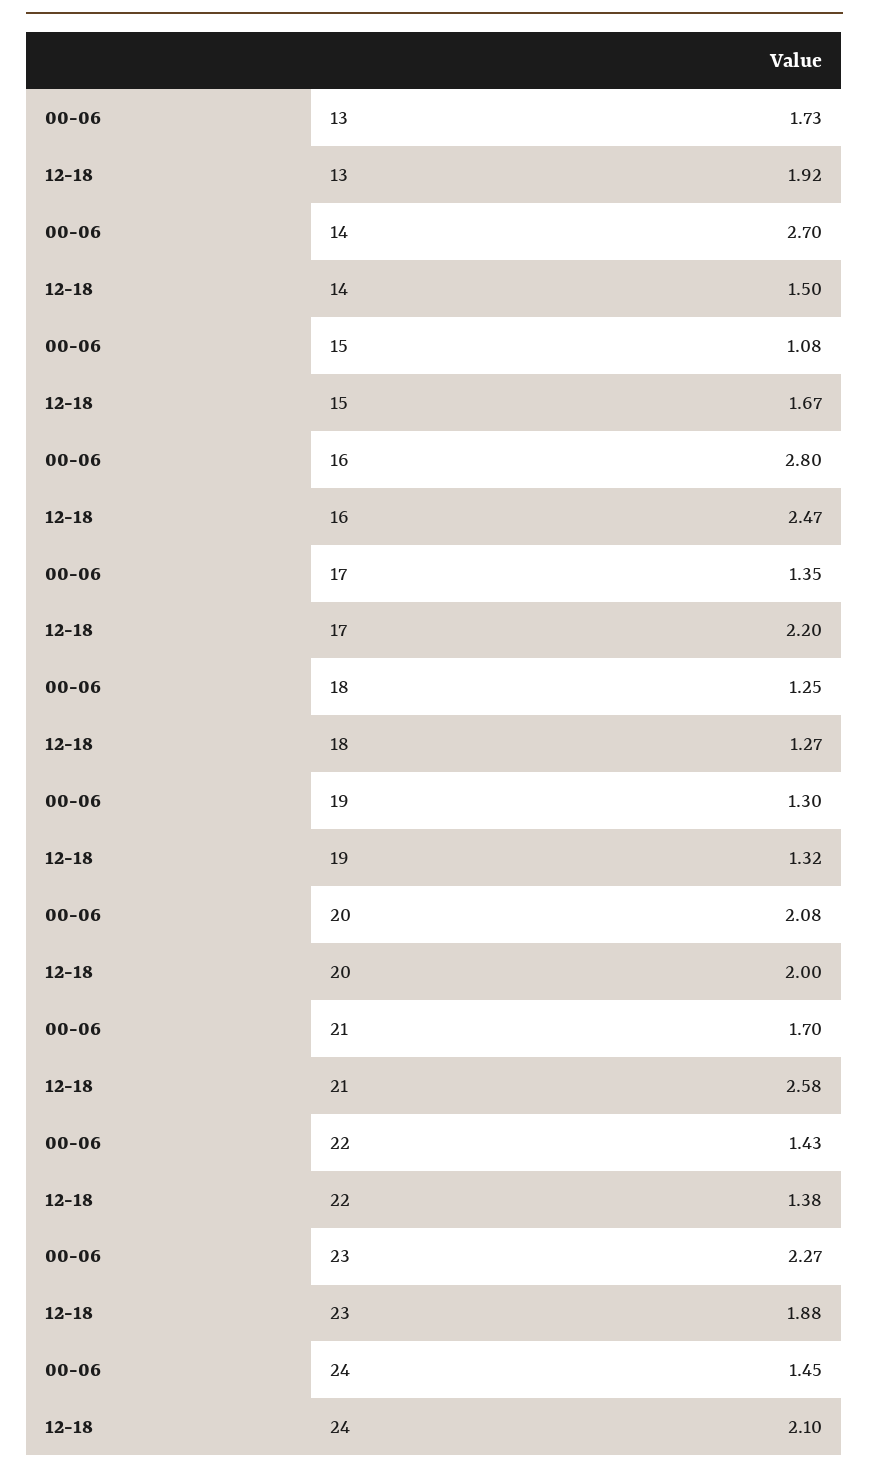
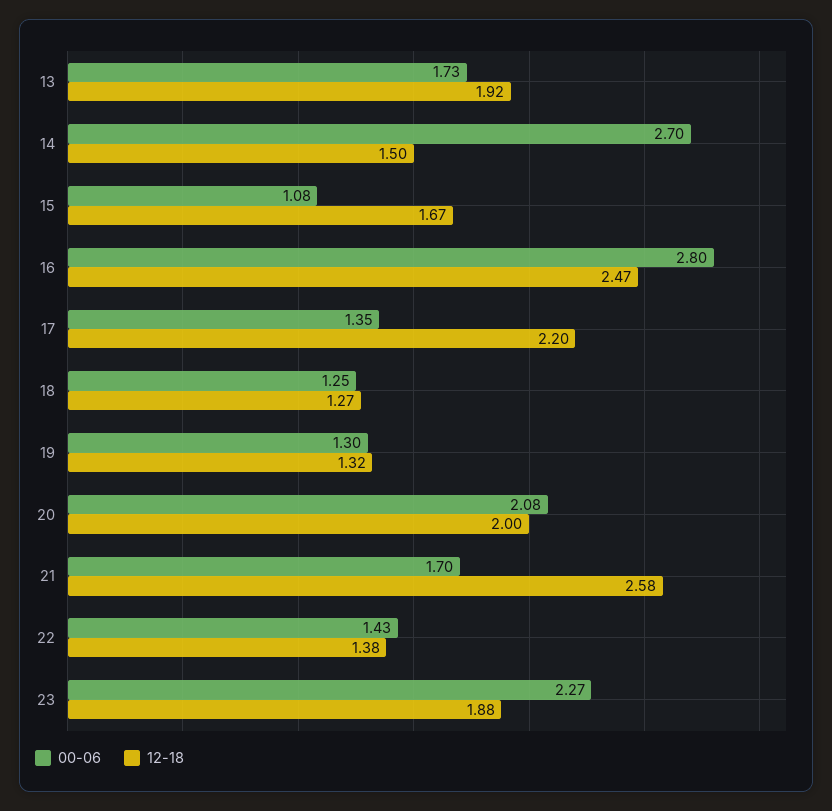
  {
    "00-06": {
      "13": 1.73,
      "14": 2.7,
      "15": 1.08,
      "16": 2.8,
      "17": 1.35,
      "18": 1.25,
      "19": 1.3,
      "20": 2.08,
      "21": 1.7,
      "22": 1.43,
-     "23": 2.27,
+     "23": 2.27
-     "24": 1.45
    },
    "12-18": {
      "13": 1.92,
      "14": 1.5,
      "15": 1.67,
      "16": 2.47,
      "17": 2.2,
      "18": 1.27,
      "19": 1.32,
      "20": 2,
      "21": 2.58,
      "22": 1.38,
-     "23": 1.88,
+     "23": 1.88
-     "24": 2.1
    }
  }

